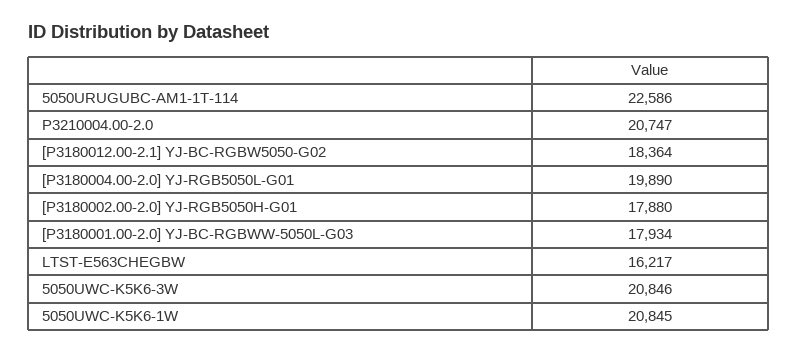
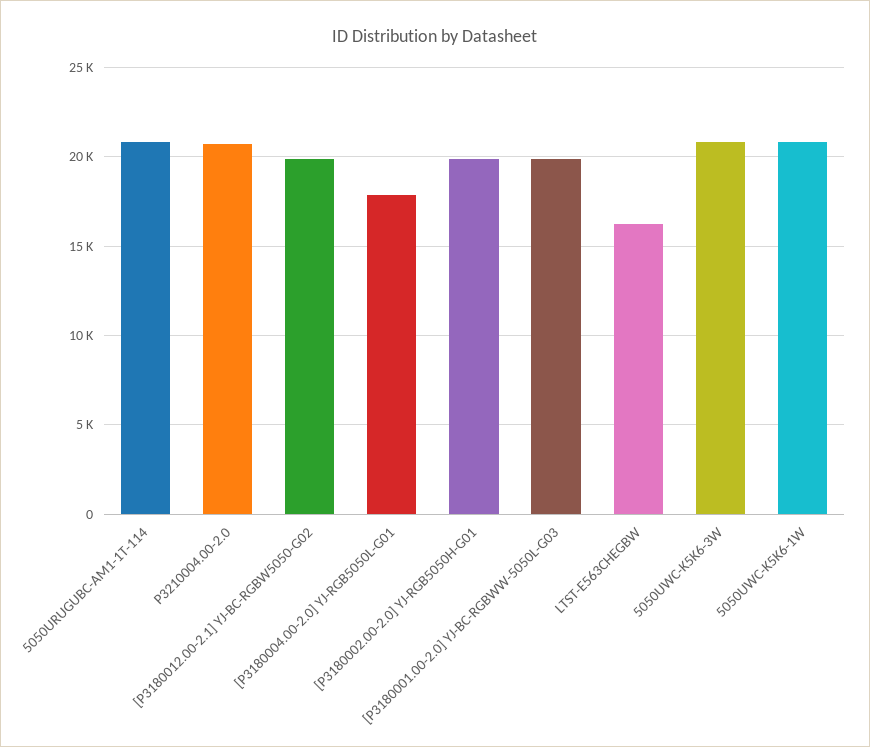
  {
-   "5050URUGUBC-AM1-1T-114": 22586,
+   "5050URUGUBC-AM1-1T-114": 21000,
    "P3210004.00-2.0": 20747,
-   "[P3180012.00-2.1] YJ-BC-RGBW5050-G02": 18364,
+   "[P3180012.00-2.1] YJ-BC-RGBW5050-G02": 20000,
-   "[P3180004.00-2.0] YJ-RGB5050L-G01": 19890,
+   "[P3180004.00-2.0] YJ-RGB5050L-G01": 18000,
-   "[P3180002.00-2.0] YJ-RGB5050H-G01": 17880,
+   "[P3180002.00-2.0] YJ-RGB5050H-G01": 20000,
-   "[P3180001.00-2.0] YJ-BC-RGBWW-5050L-G03": 17934,
+   "[P3180001.00-2.0] YJ-BC-RGBWW-5050L-G03": 20000,
    "LTST-E563CHEGBW": 16217,
    "5050UWC-K5K6-3W": 20846,
    "5050UWC-K5K6-1W": 20845
  }

